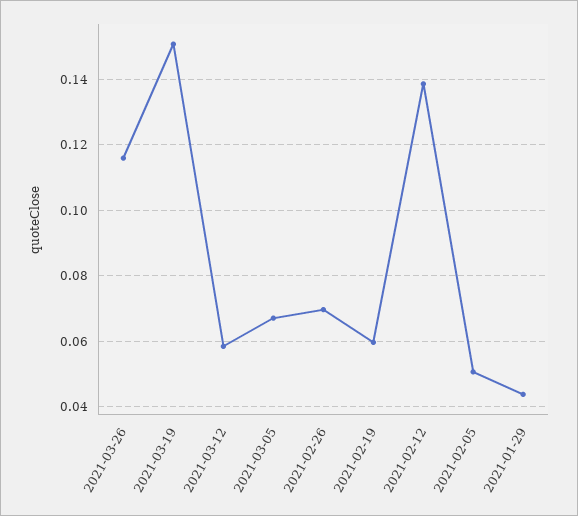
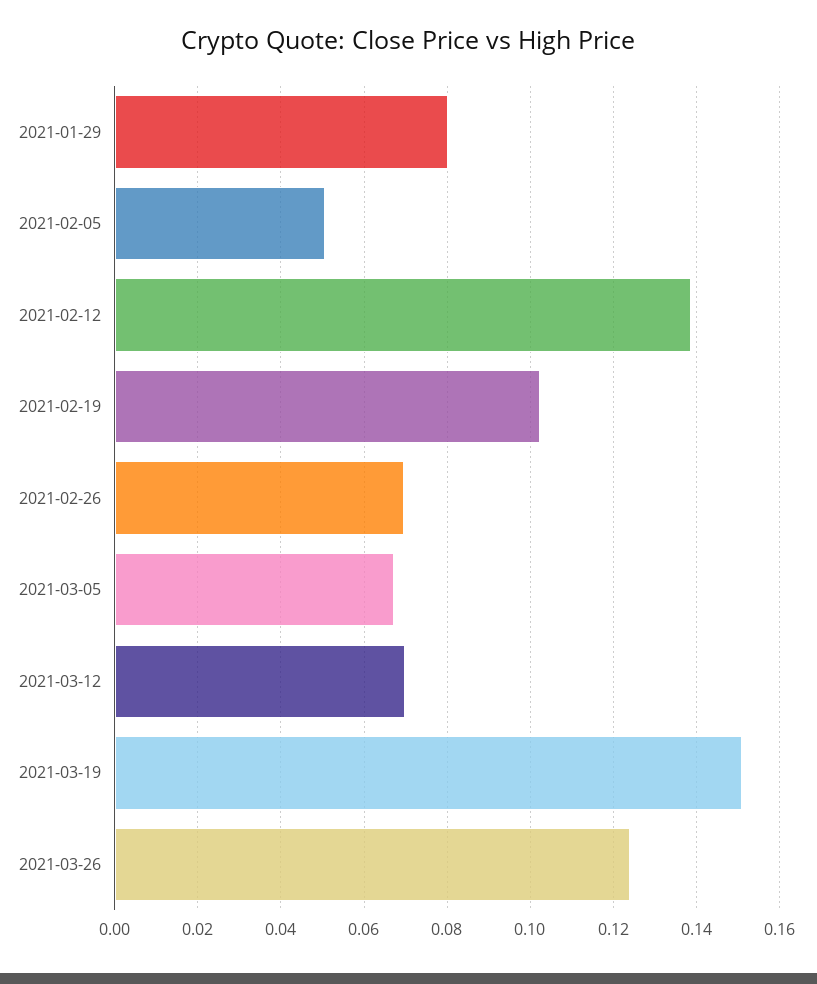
  {
-   "2021-03-26": 0.116,
+   "2021-03-26": 0.124,
    "2021-03-19": 0.15,
-   "2021-03-12": 0.058,
+   "2021-03-12": 0.07,
    "2021-03-05": 0.068,
    "2021-02-26": 0.07,
-   "2021-02-19": 0.06,
+   "2021-02-19": 0.102,
    "2021-02-12": 0.138,
    "2021-02-05": 0.05,
-   "2021-01-29": 0.044
+   "2021-01-29": 0.08
  }

